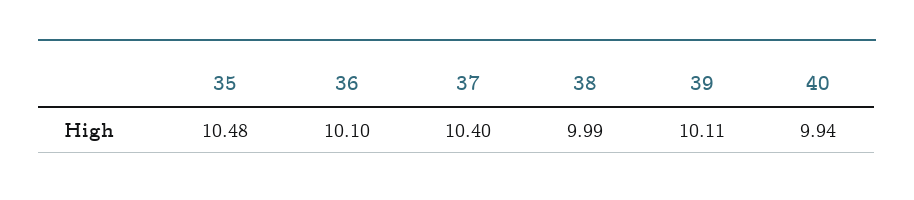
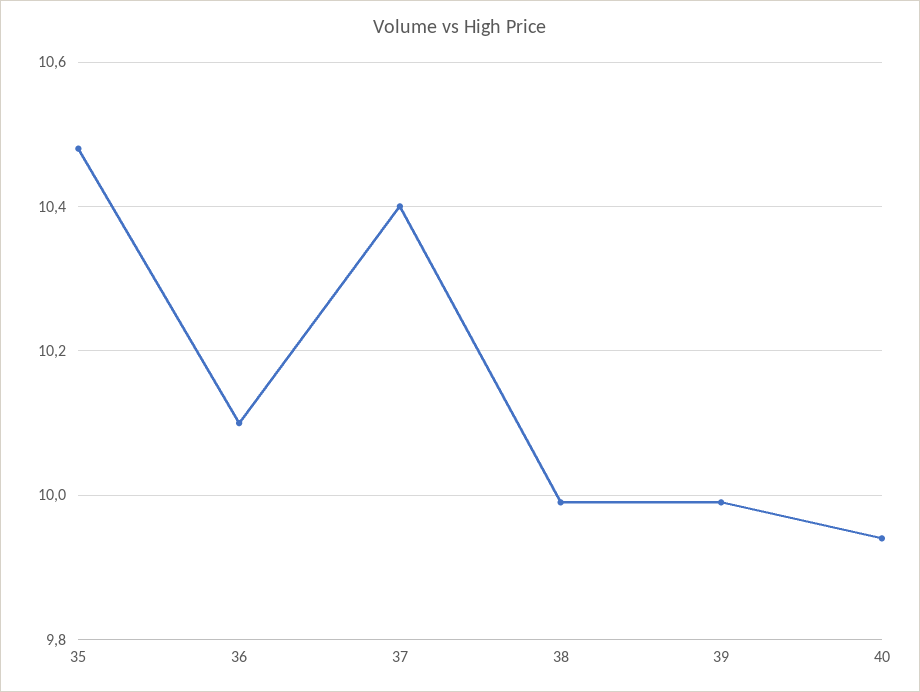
  {
    "35": 10.48,
    "36": 10.1,
    "37": 10.4,
    "38": 9.99,
-   "39": 10.11,
+   "39": 10,
    "40": 9.94
  }

